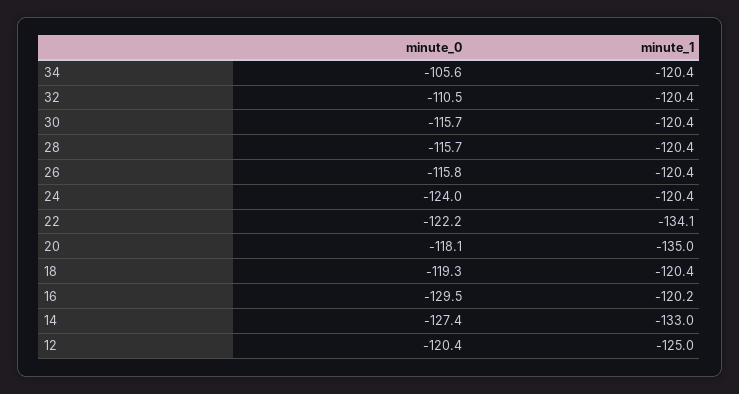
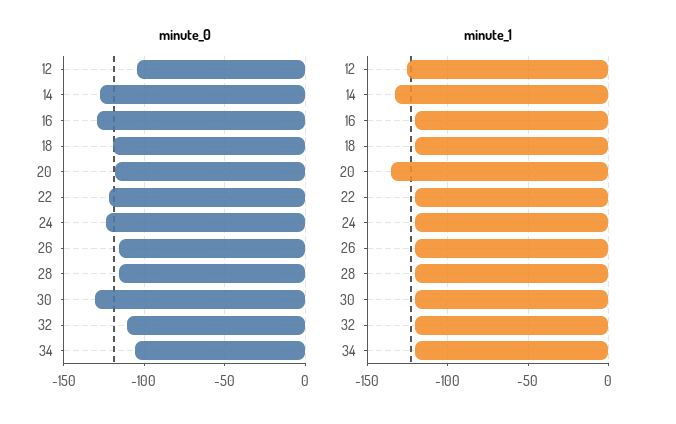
  {
    "minute_0": {
      "34": -105.6,
      "32": -110.5,
-     "30": -115.7,
+     "30": -130,
      "28": -115.7,
      "26": -115.8,
      "24": -124,
      "22": -122.2,
      "20": -118.1,
      "18": -119.3,
      "16": -129.5,
      "14": -127.4,
-     "12": -120.4
+     "12": -105
    },
    "minute_1": {
      "34": -120.4,
      "32": -120.4,
      "30": -120.4,
      "28": -120.4,
      "26": -120.4,
      "24": -120.4,
-     "22": -134.1,
+     "22": -120,
      "20": -135,
      "18": -120.4,
      "16": -120.2,
      "14": -133,
      "12": -125
    }
  }

